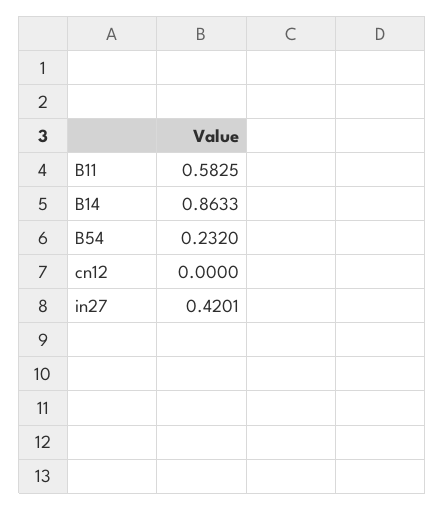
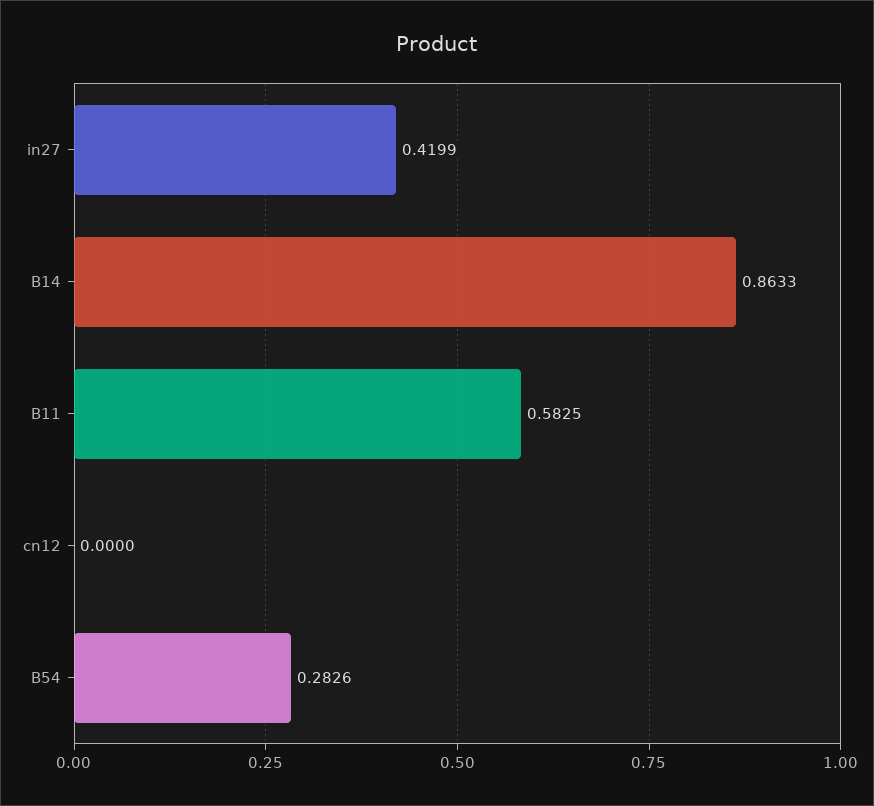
  {
    "B11": 0.5825,
    "B14": 0.8633,
-   "B54": 0.232,
+   "B54": 0.2826,
    "cn12": 0,
-   "in27": 0.4201
+   "in27": 0.4199
  }

